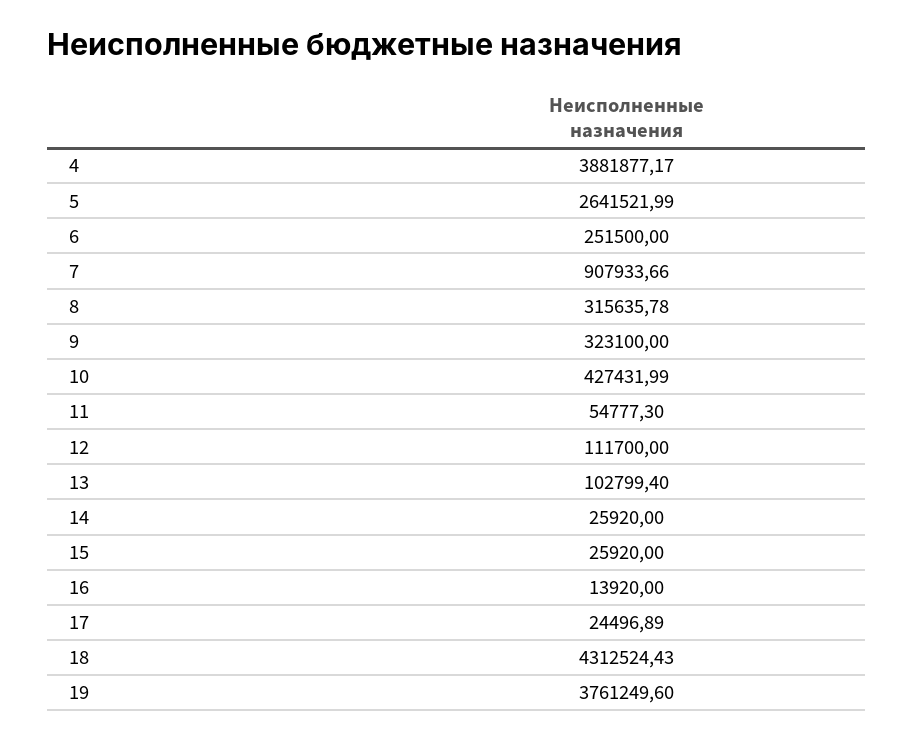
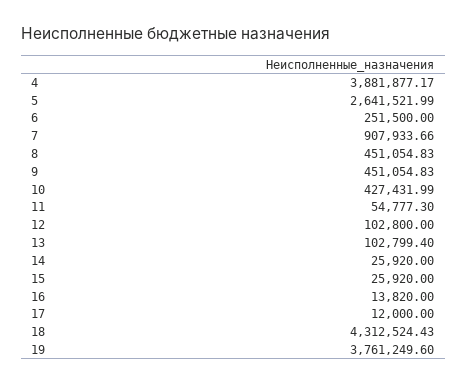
  {
    "4": 3881877.17,
    "5": 2641521.99,
    "6": 251500,
    "7": 907933.66,
-   "8": 315635.78,
+   "8": 451054.83,
-   "9": 323100,
+   "9": 451054.83,
    "10": 427431.99,
    "11": 54777.3,
-   "12": 111700,
+   "12": 102800,
    "13": 102799.4,
    "14": 25920,
    "15": 25920,
-   "16": 13920,
+   "16": 13820,
-   "17": 24496.89,
+   "17": 12000,
    "18": 4312524.43,
    "19": 3761249.6
  }

